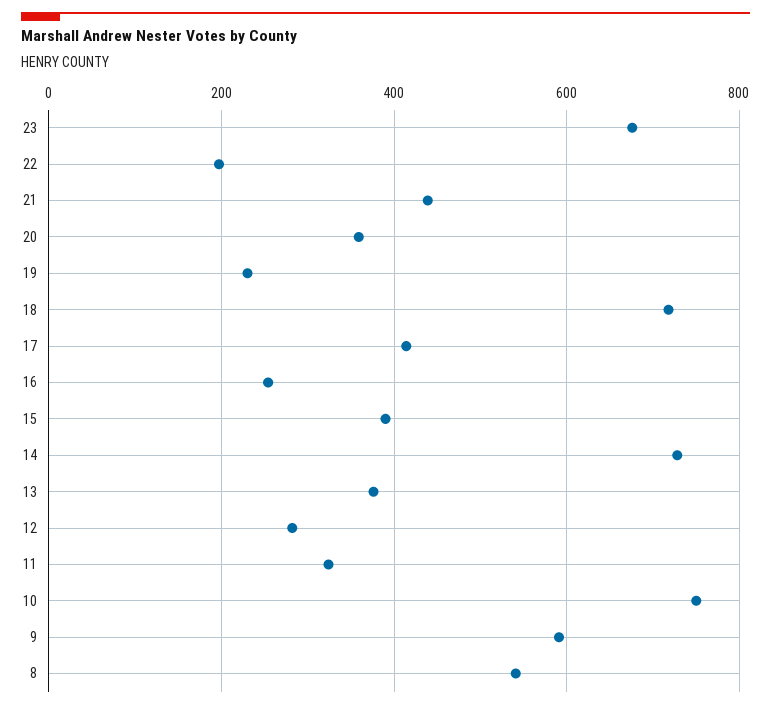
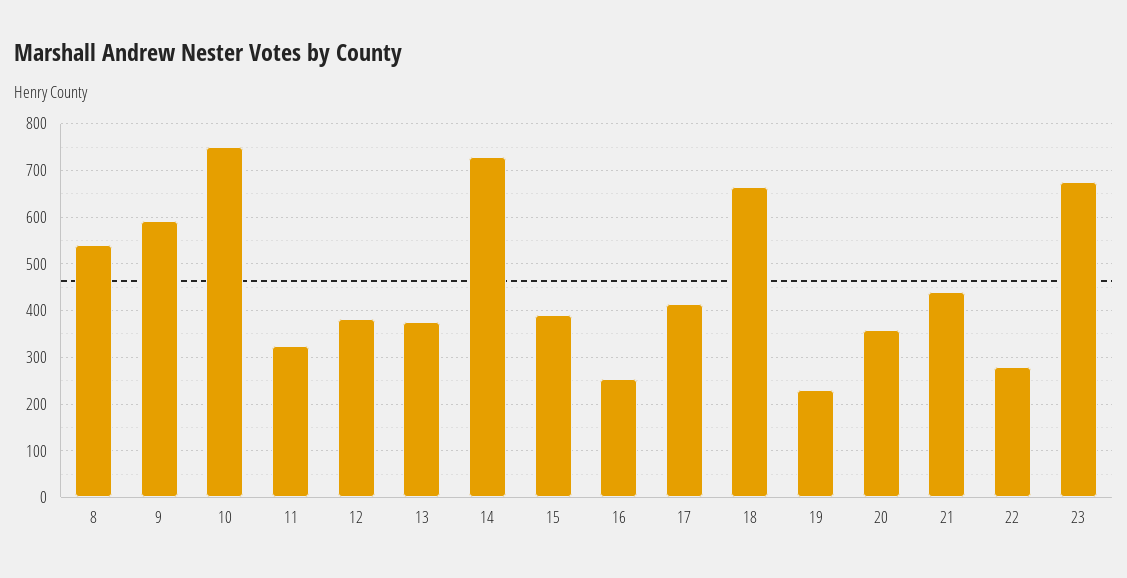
  {
    "23": 680,
-   "22": 200,
+   "22": 280,
    "21": 440,
    "20": 360,
    "19": 240,
-   "18": 720,
+   "18": 660,
    "17": 420,
    "16": 260,
    "15": 400,
    "14": 720,
    "13": 380,
-   "12": 280,
+   "12": 380,
    "11": 320,
    "10": 760,
    "9": 600,
    "8": 540
  }

